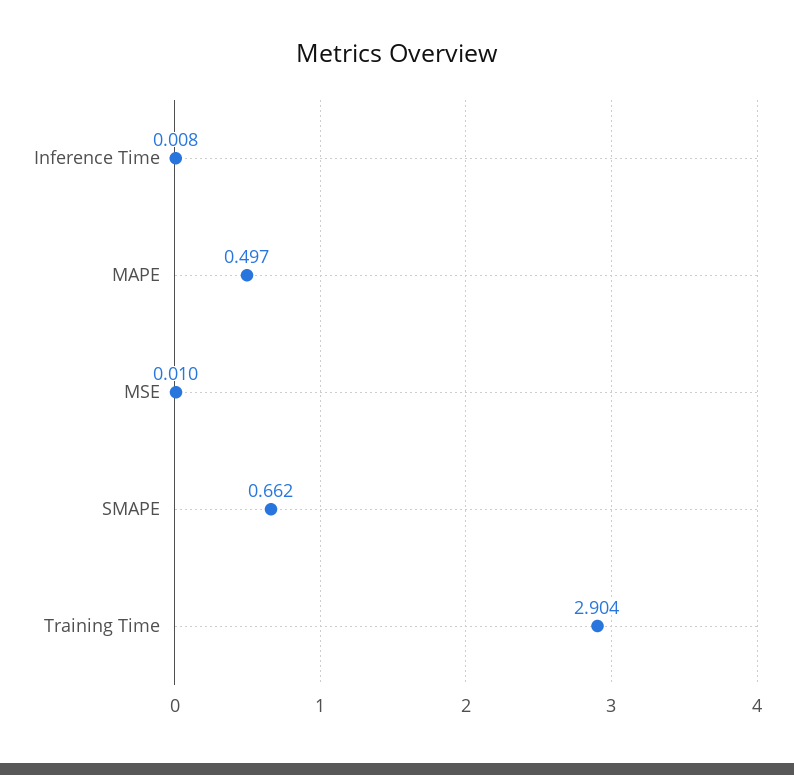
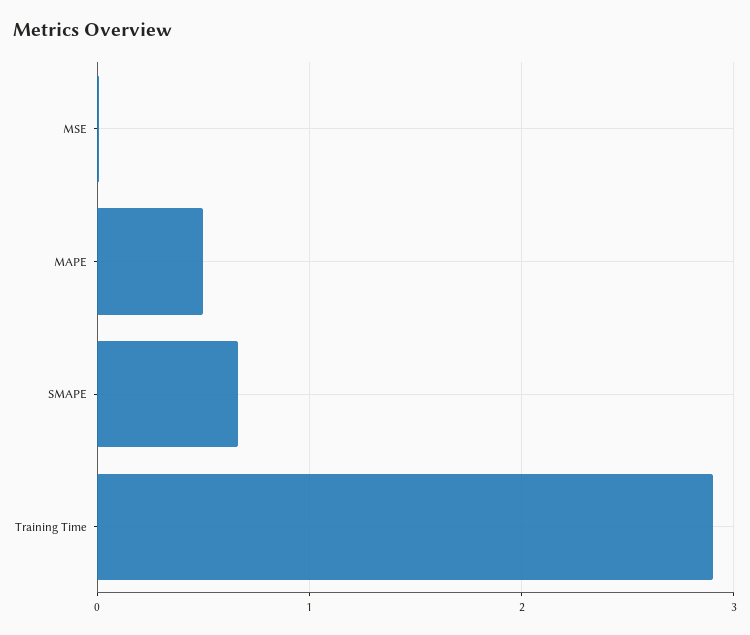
  {
-   "Inference Time": 0.008,
    "MAPE": 0.497,
    "MSE": 0.01,
    "SMAPE": 0.662,
    "Training Time": 2.904
  }

